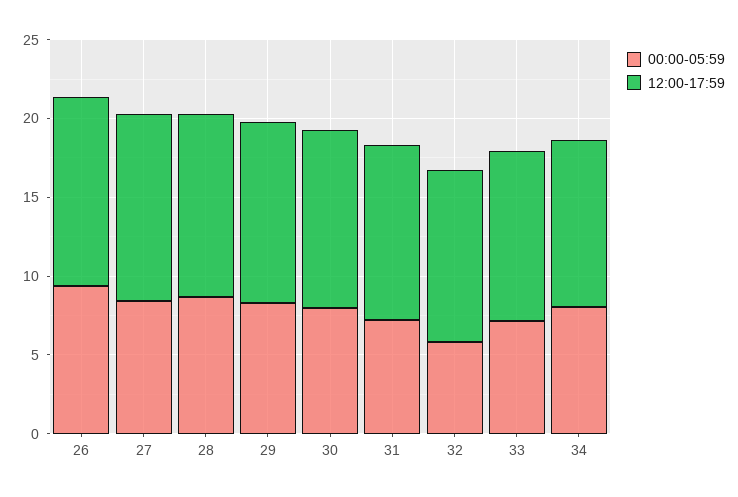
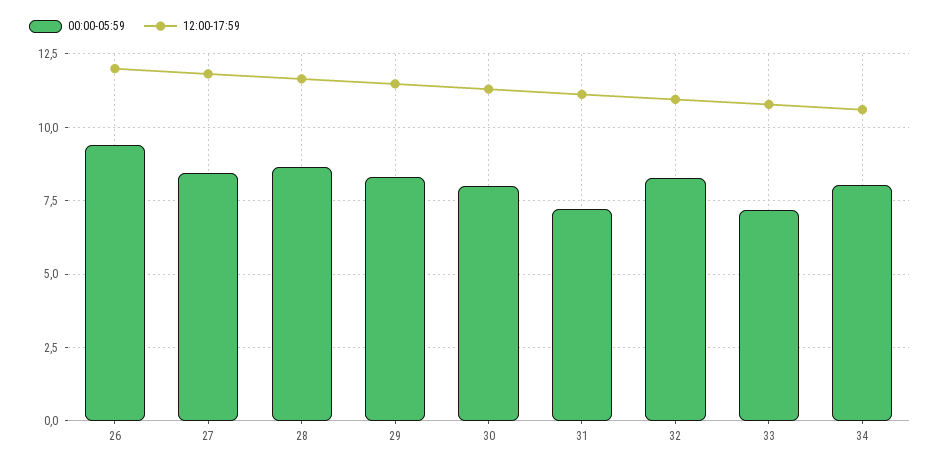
  {
    "00:00-05:59": {
      "26": 9.5,
      "27": 8.5,
      "28": 8.75,
      "29": 8.25,
      "30": 8,
      "31": 7.25,
-     "32": 6,
+     "32": 8.25,
      "33": 7.25,
      "34": 8
    },
    "12:00-17:59": {
      "26": 12,
      "27": 11.75,
      "28": 11.75,
      "29": 11.5,
      "30": 11.25,
      "31": 11,
      "32": 11,
      "33": 10.75,
      "34": 10.5
    }
  }

